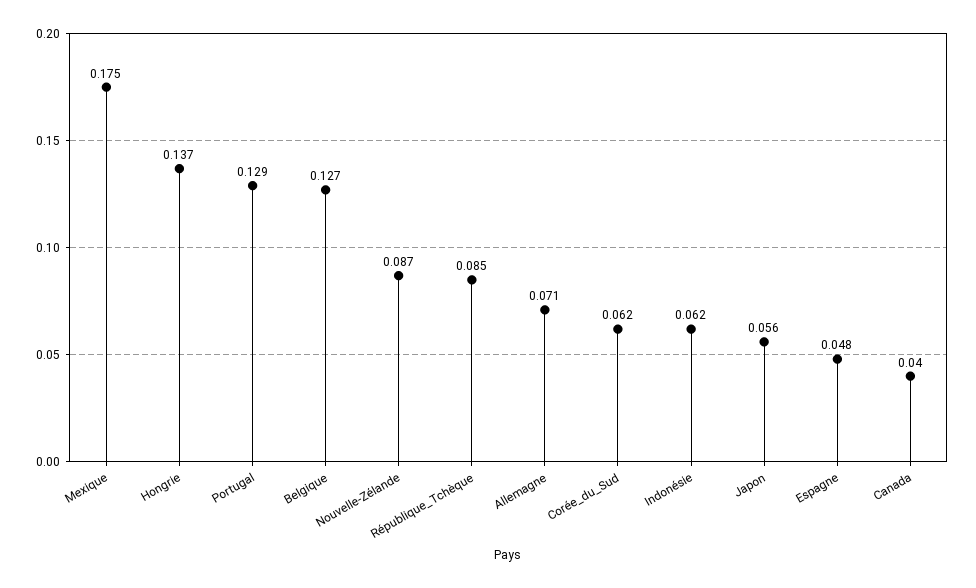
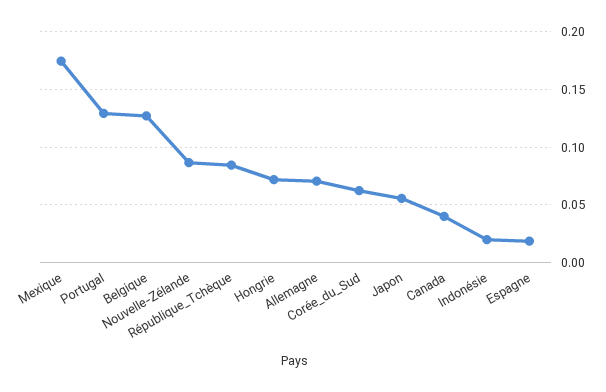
  {
    "Mexique": 0.175,
-   "Hongrie": 0.137,
+   "Hongrie": 0.07,
    "Portugal": 0.129,
    "Belgique": 0.127,
    "Nouvelle-Zélande": 0.087,
    "République_Tchèque": 0.085,
    "Allemagne": 0.071,
    "Corée_du_Sud": 0.062,
-   "Indonésie": 0.062,
+   "Indonésie": 0.02,
    "Japon": 0.056,
-   "Espagne": 0.048,
+   "Espagne": 0.02,
    "Canada": 0.04
  }

